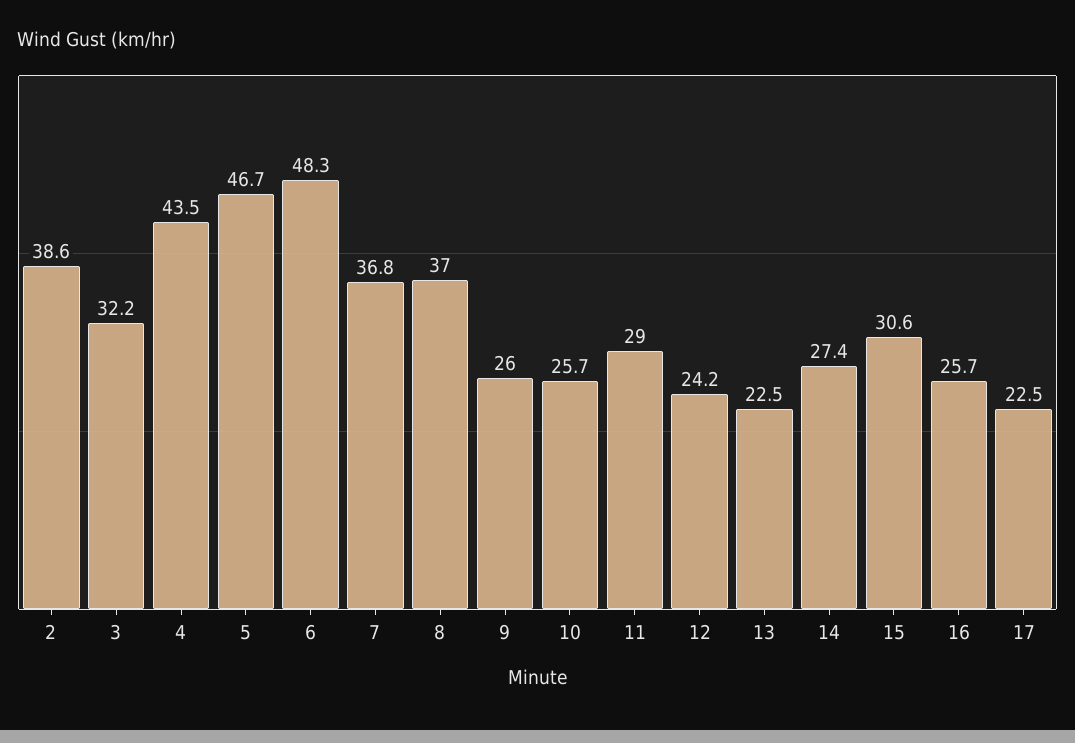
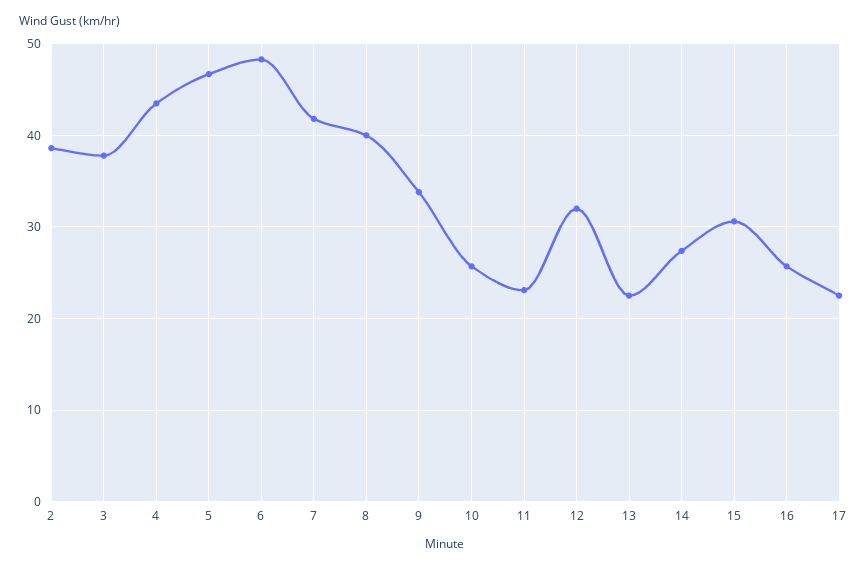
  {
    "2": 38.6,
-   "3": 32.2,
+   "3": 38,
    "4": 43.5,
    "5": 46.7,
    "6": 48.3,
-   "7": 36.8,
+   "7": 42,
-   "8": 37,
+   "8": 40,
-   "9": 26,
+   "9": 34,
    "10": 25.7,
-   "11": 29,
+   "11": 23,
-   "12": 24.2,
+   "12": 32,
    "13": 22.5,
    "14": 27.4,
    "15": 30.6,
    "16": 25.7,
    "17": 22.5
  }

